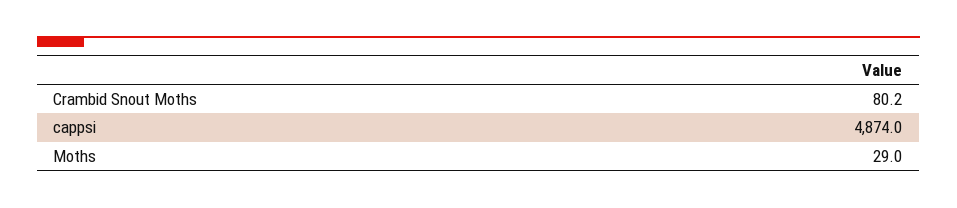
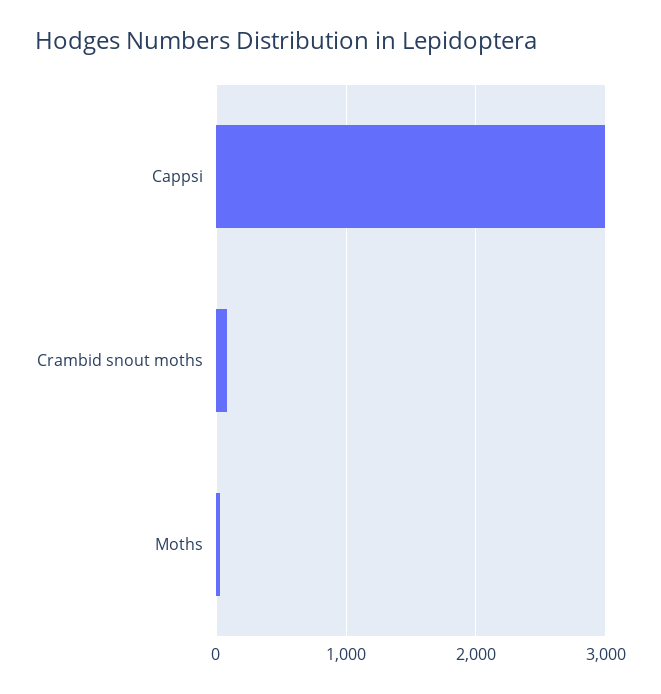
  {
    "Crambid Snout Moths": 80.2,
-   "cappsi": 4874,
+   "cappsi": 3000,
    "Moths": 29
  }

